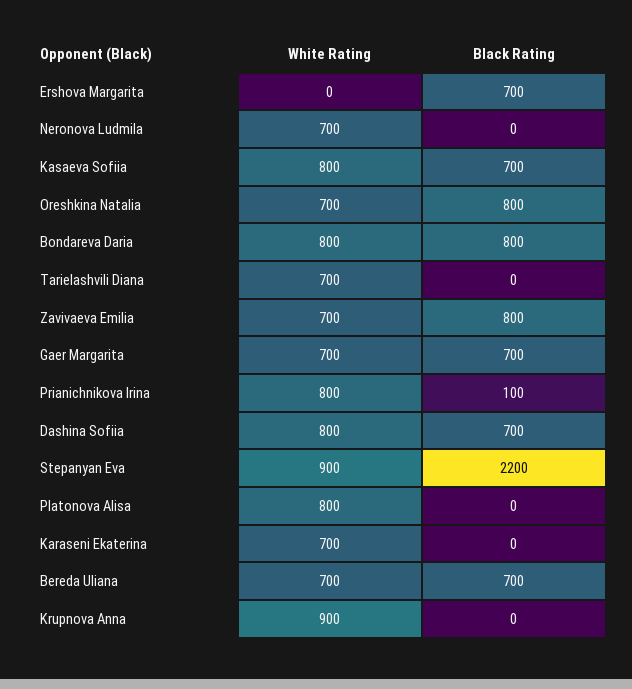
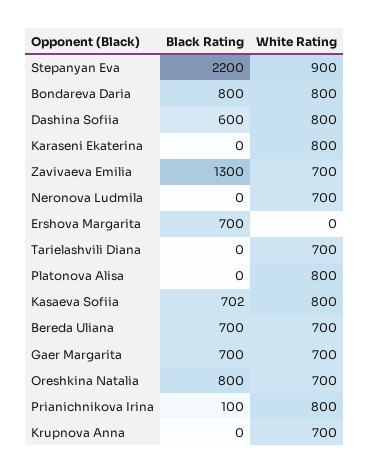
  {
    "White Rating": {
      "Ershova Margarita": 0,
      "Neronova Ludmila": 700,
      "Kasaeva Sofiia": 800,
      "Oreshkina Natalia": 700,
      "Bondareva Daria": 800,
      "Tarielashvili Diana": 700,
      "Zavivaeva Emilia": 700,
      "Gaer Margarita": 700,
      "Prianichnikova Irina": 800,
      "Dashina Sofiia": 800,
      "Stepanyan Eva": 900,
      "Platonova Alisa": 800,
-     "Karaseni Ekaterina": 700,
+     "Karaseni Ekaterina": 800,
      "Bereda Uliana": 700,
-     "Krupnova Anna": 900
+     "Krupnova Anna": 700
    },
    "Black Rating": {
      "Ershova Margarita": 700,
      "Neronova Ludmila": 0,
-     "Kasaeva Sofiia": 700,
+     "Kasaeva Sofiia": 702,
      "Oreshkina Natalia": 800,
      "Bondareva Daria": 800,
      "Tarielashvili Diana": 0,
-     "Zavivaeva Emilia": 800,
+     "Zavivaeva Emilia": 1300,
      "Gaer Margarita": 700,
      "Prianichnikova Irina": 100,
-     "Dashina Sofiia": 700,
+     "Dashina Sofiia": 600,
      "Stepanyan Eva": 2200,
      "Platonova Alisa": 0,
      "Karaseni Ekaterina": 0,
      "Bereda Uliana": 700,
      "Krupnova Anna": 0
    }
  }

